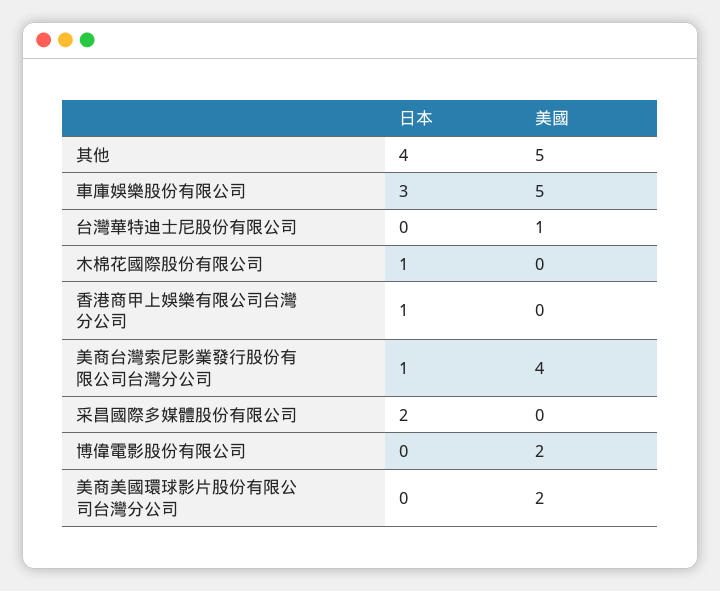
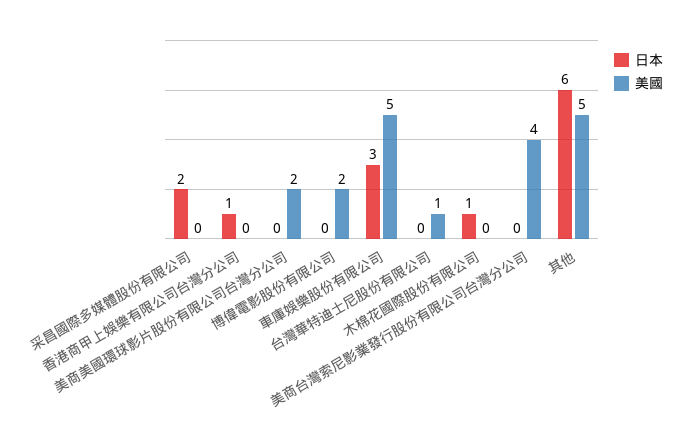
  {
    "日本": {
-     "其他": 4,
+     "其他": 6,
      "車庫娛樂股份有限公司": 3,
      "台灣華特迪士尼股份有限公司": 0,
      "木棉花國際股份有限公司": 1,
      "香港商甲上娛樂有限公司台灣分公司": 1,
-     "美商台灣索尼影業發行股份有限公司台灣分公司": 1,
+     "美商台灣索尼影業發行股份有限公司台灣分公司": 0,
      "采昌國際多媒體股份有限公司": 2,
      "博偉電影股份有限公司": 0,
      "美商美國環球影片股份有限公司台灣分公司": 0
    },
    "美國": {
      "其他": 5,
      "車庫娛樂股份有限公司": 5,
      "台灣華特迪士尼股份有限公司": 1,
      "木棉花國際股份有限公司": 0,
      "香港商甲上娛樂有限公司台灣分公司": 0,
      "美商台灣索尼影業發行股份有限公司台灣分公司": 4,
      "采昌國際多媒體股份有限公司": 0,
      "博偉電影股份有限公司": 2,
      "美商美國環球影片股份有限公司台灣分公司": 2
    }
  }

